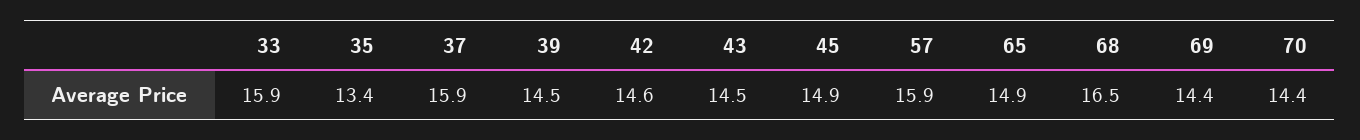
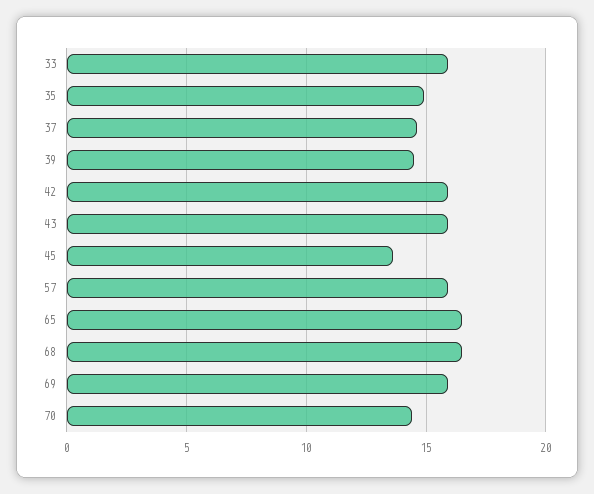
  {
    "33": 15.9,
-   "35": 13.4,
+   "35": 15,
-   "37": 15.9,
+   "37": 14.5,
    "39": 14.5,
-   "42": 14.6,
+   "42": 16,
-   "43": 14.5,
+   "43": 16,
-   "45": 14.9,
+   "45": 13.5,
    "57": 15.9,
-   "65": 14.9,
+   "65": 16.5,
    "68": 16.5,
-   "69": 14.4,
+   "69": 16,
    "70": 14.4
  }

